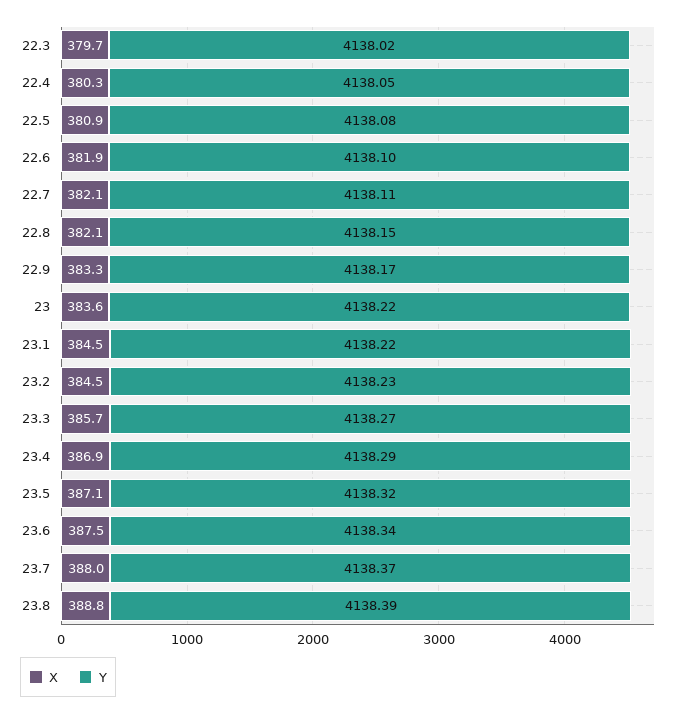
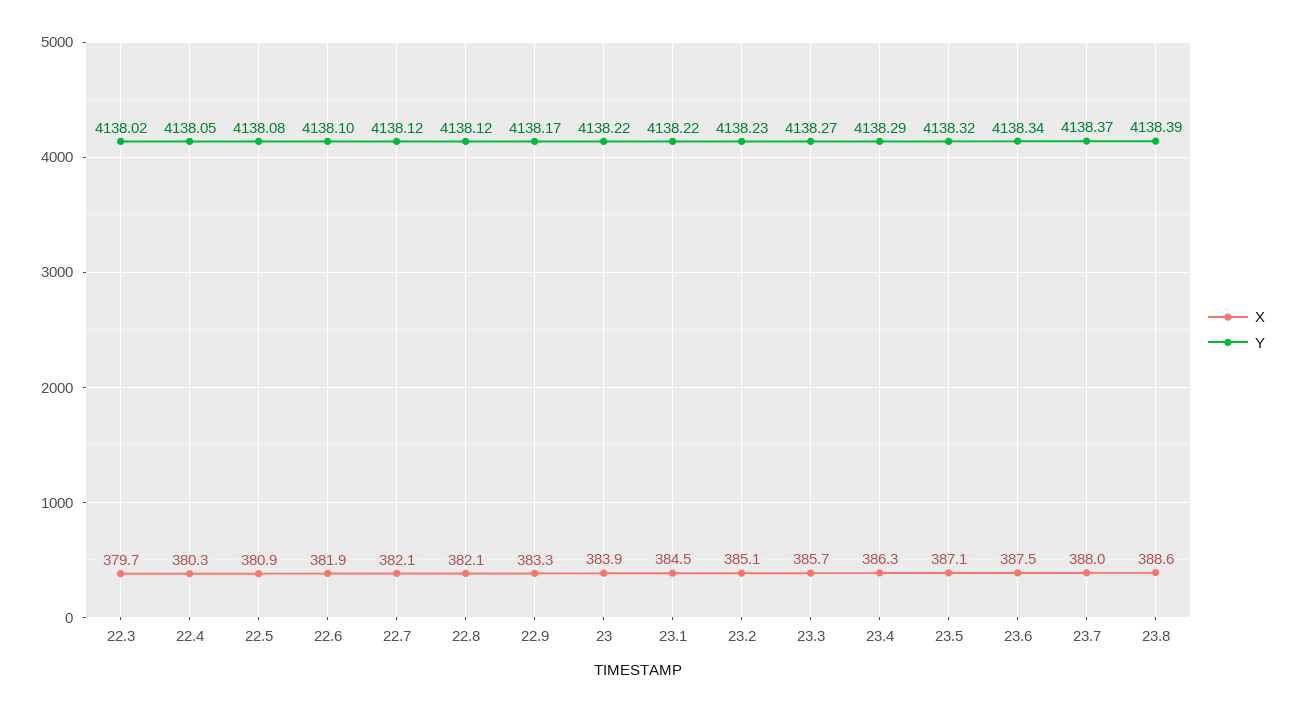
  {
    "X": {
      "22.3": 379.7,
      "22.4": 380.3,
      "22.5": 380.9,
      "22.6": 381.9,
      "22.7": 382.1,
      "22.8": 382.1,
      "22.9": 383.3,
-     "23": 383.6,
+     "23": 383.9,
      "23.1": 384.5,
-     "23.2": 384.5,
+     "23.2": 385.1,
      "23.3": 385.7,
-     "23.4": 386.9,
+     "23.4": 386.3,
      "23.5": 387.1,
      "23.6": 387.5,
      "23.7": 388,
-     "23.8": 388.8
+     "23.8": 388.6
    },
    "Y": {
      "22.3": 4138.02,
      "22.4": 4138.05,
      "22.5": 4138.08,
      "22.6": 4138.1,
-     "22.7": 4138.11,
+     "22.7": 4138.12,
-     "22.8": 4138.15,
+     "22.8": 4138.12,
      "22.9": 4138.17,
      "23": 4138.22,
      "23.1": 4138.22,
      "23.2": 4138.23,
      "23.3": 4138.27,
      "23.4": 4138.29,
      "23.5": 4138.32,
      "23.6": 4138.34,
      "23.7": 4138.37,
      "23.8": 4138.39
    }
  }

